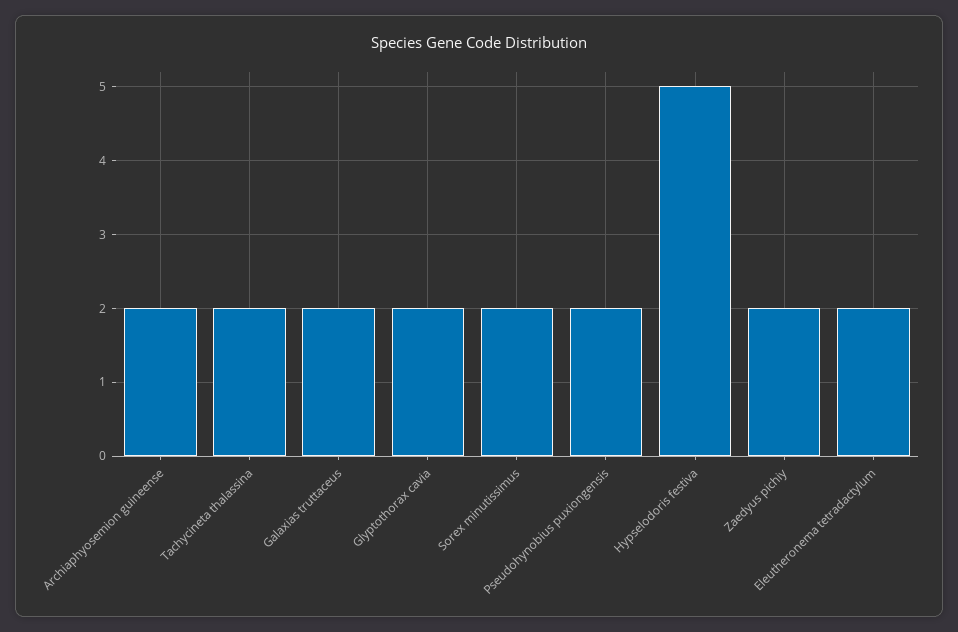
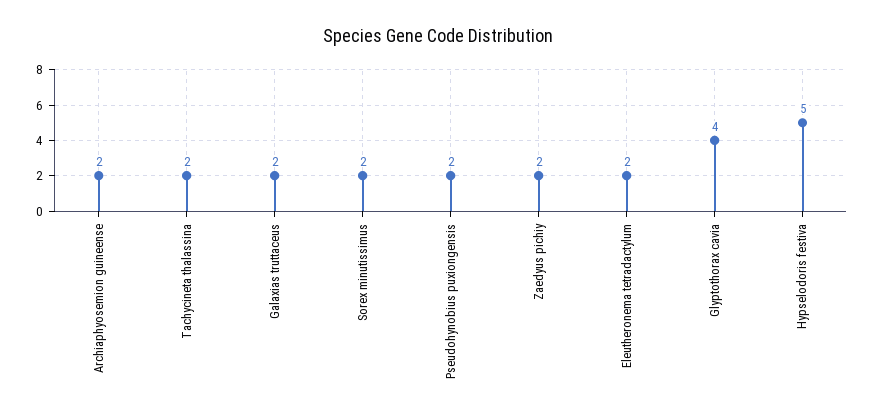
  {
    "Archiaphyosemion guineense": 2,
    "Tachycineta thalassina": 2,
    "Galaxias truttaceus": 2,
-   "Glyptothorax cavia": 2,
+   "Glyptothorax cavia": 4,
    "Sorex minutissimus": 2,
    "Pseudohynobius puxiongensis": 2,
    "Hypselodoris festiva": 5,
    "Zaedyus pichiy": 2,
    "Eleutheronema tetradactylum": 2
  }

